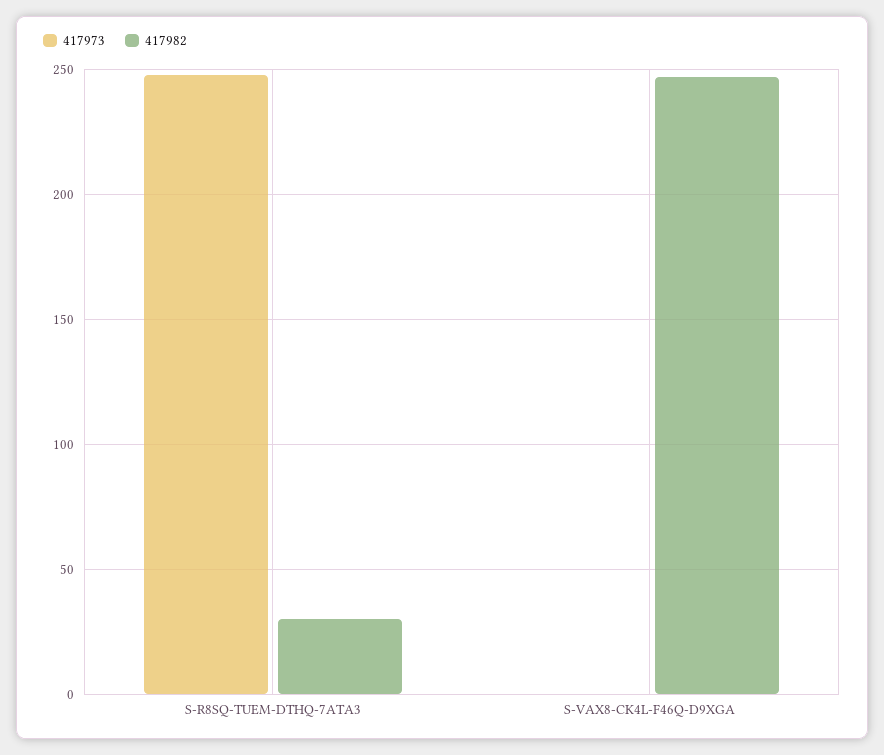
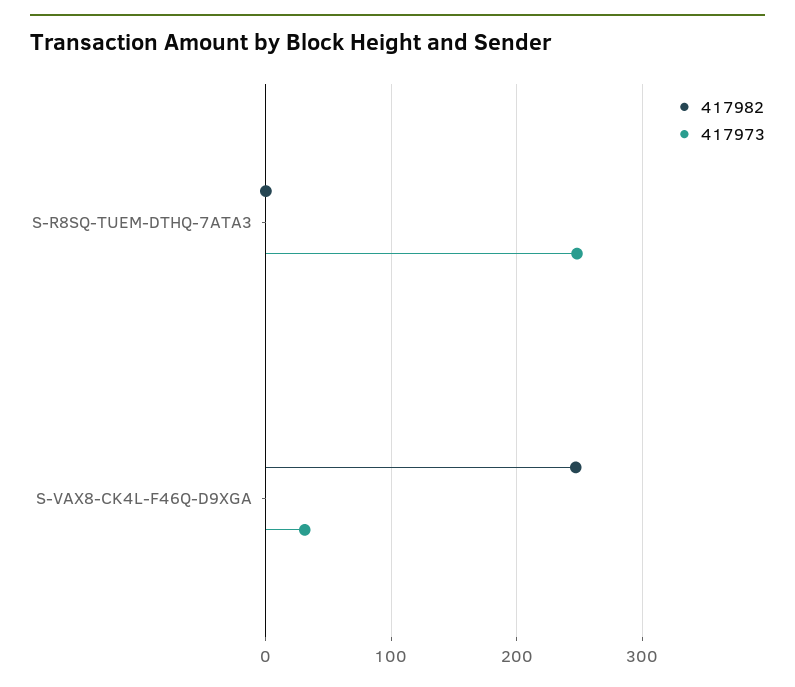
  {
    "417973": {
      "S-R8SQ-TUEM-DTHQ-7ATA3": 250,
-     "S-VAX8-CK4L-F46Q-D9XGA": 0
+     "S-VAX8-CK4L-F46Q-D9XGA": 30
    },
    "417982": {
-     "S-R8SQ-TUEM-DTHQ-7ATA3": 30,
+     "S-R8SQ-TUEM-DTHQ-7ATA3": 0,
      "S-VAX8-CK4L-F46Q-D9XGA": 245
    }
  }

